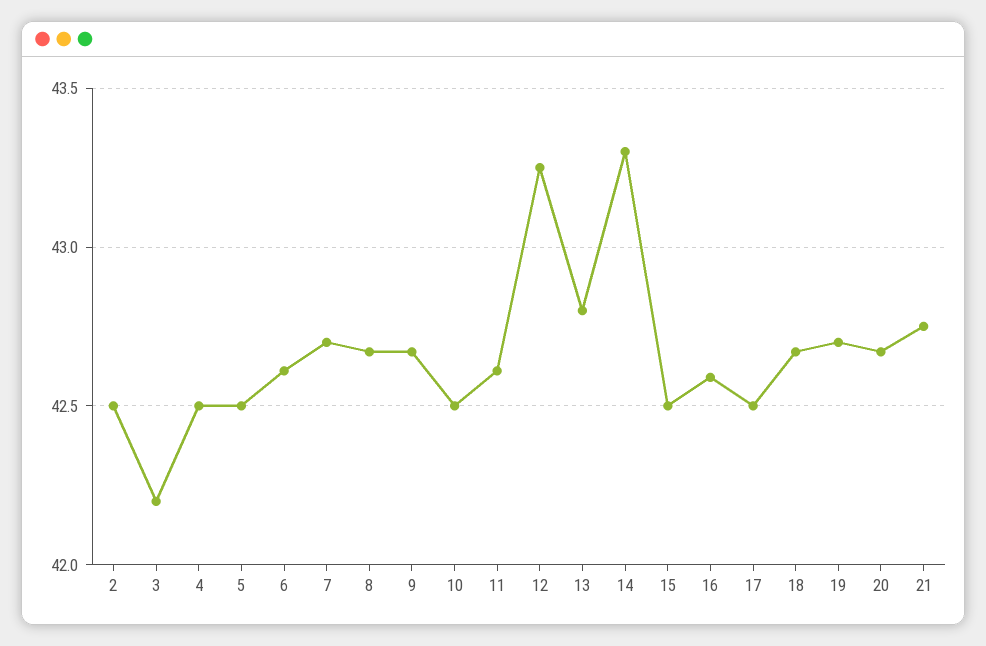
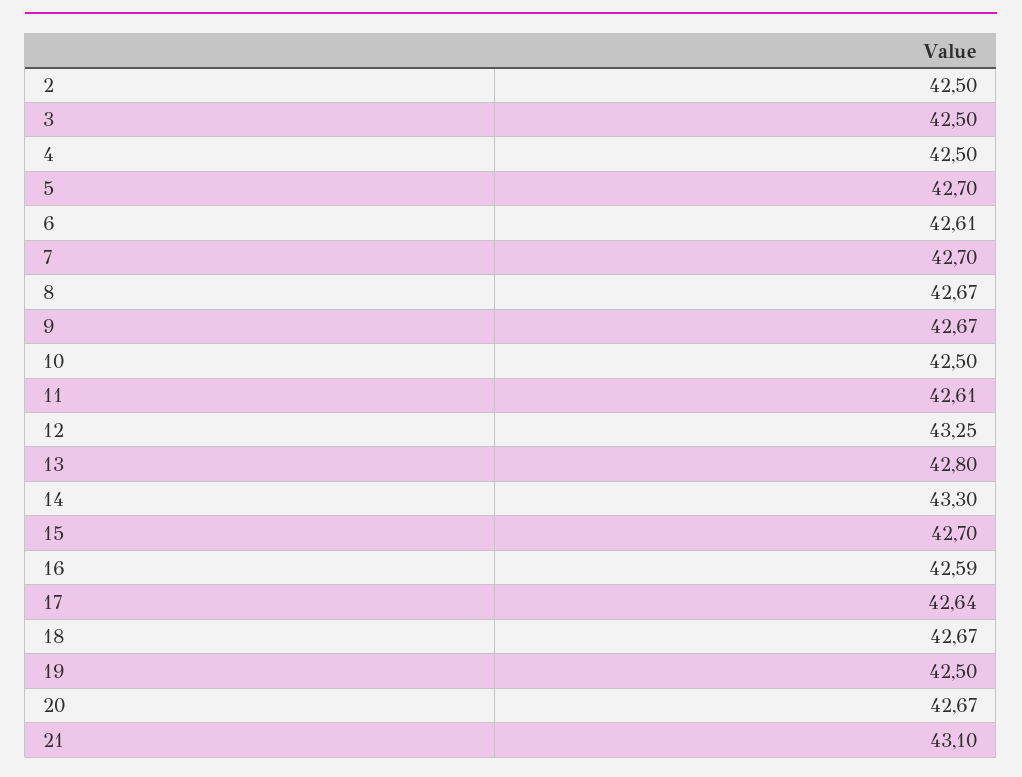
  {
    "2": 42.5,
-   "3": 42.2,
+   "3": 42.5,
    "4": 42.5,
-   "5": 42.5,
+   "5": 42.7,
    "6": 42.61,
    "7": 42.7,
    "8": 42.67,
    "9": 42.67,
    "10": 42.5,
    "11": 42.61,
    "12": 43.25,
    "13": 42.8,
    "14": 43.3,
-   "15": 42.5,
+   "15": 42.7,
    "16": 42.59,
-   "17": 42.5,
+   "17": 42.64,
    "18": 42.67,
-   "19": 42.7,
+   "19": 42.5,
    "20": 42.67,
-   "21": 42.75
+   "21": 43.1
  }

